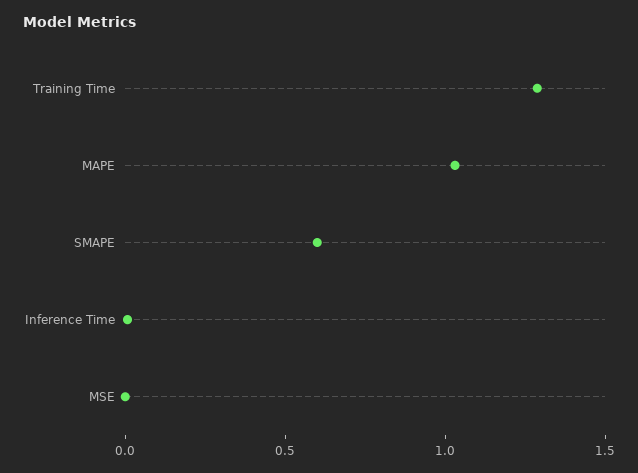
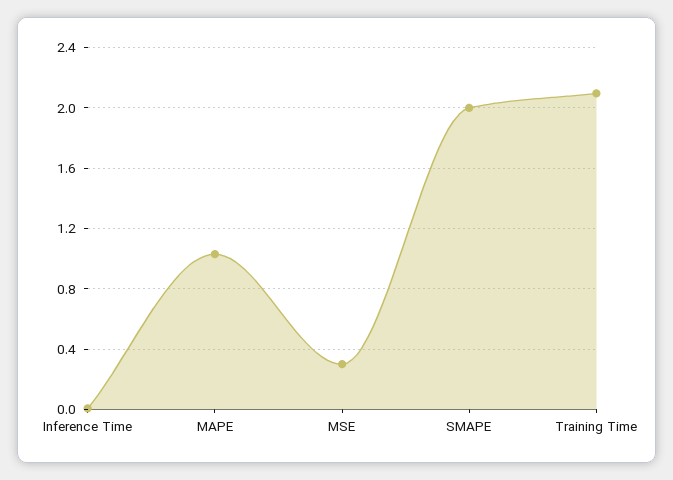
  {
-   "Training Time": 1.3,
+   "Training Time": 2.1,
    "MAPE": 1.05,
-   "SMAPE": 0.6,
+   "SMAPE": 2,
    "Inference Time": 0,
-   "MSE": 0
+   "MSE": 0.3
  }

